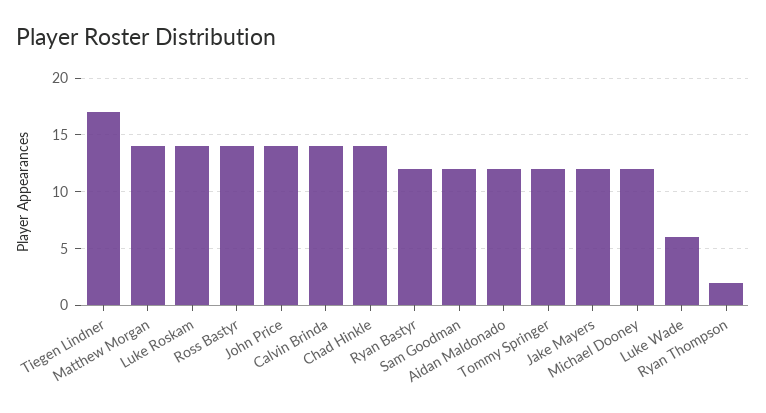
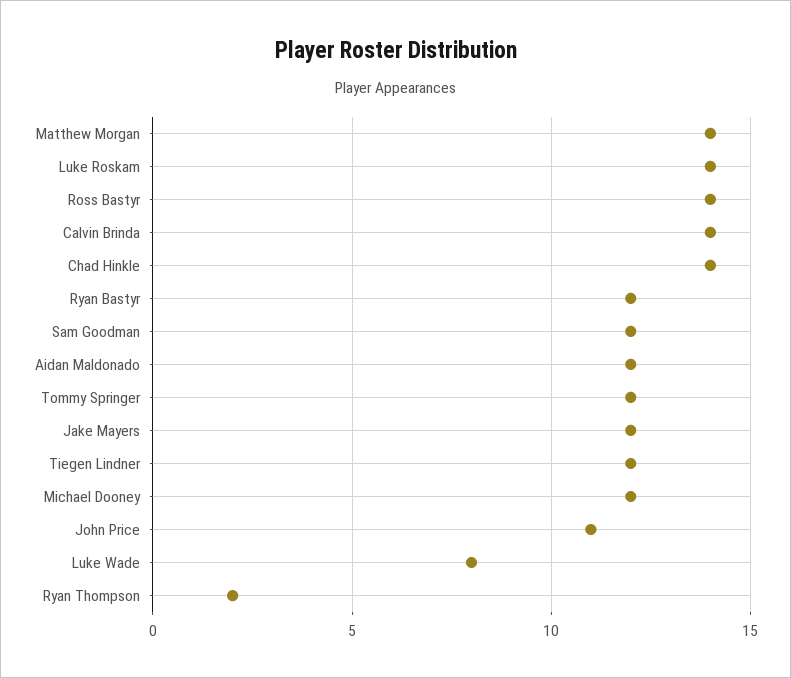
  {
-   "Tiegen Lindner": 17,
+   "Tiegen Lindner": 12,
    "Matthew Morgan": 14,
    "Luke Roskam": 14,
    "Ross Bastyr": 14,
-   "John Price": 14,
+   "John Price": 11,
    "Calvin Brinda": 14,
    "Chad Hinkle": 14,
    "Ryan Bastyr": 12,
    "Sam Goodman": 12,
    "Aidan Maldonado": 12,
    "Tommy Springer": 12,
    "Jake Mayers": 12,
    "Michael Dooney": 12,
-   "Luke Wade": 6,
+   "Luke Wade": 8,
    "Ryan Thompson": 2
  }

